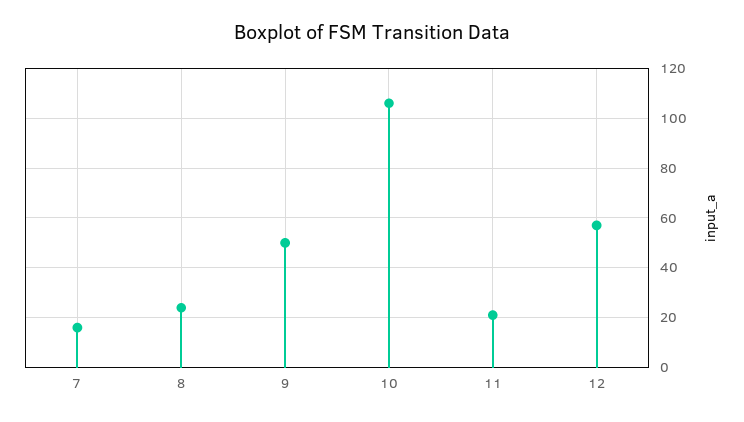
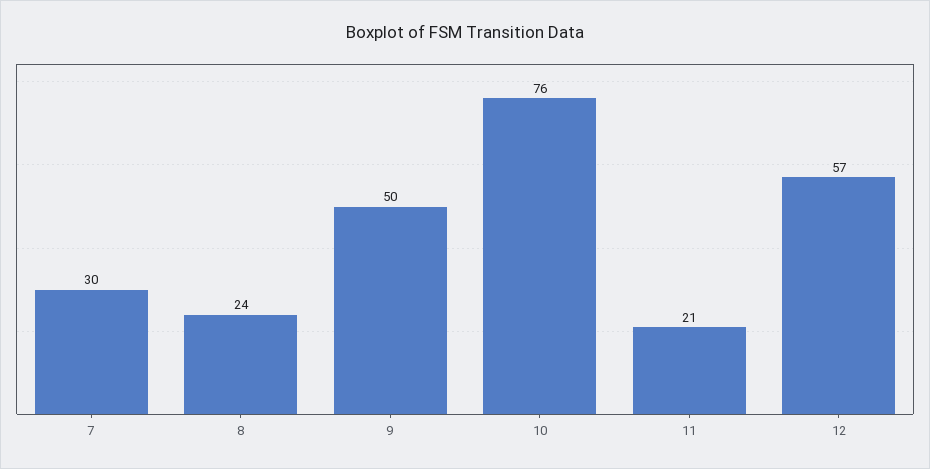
  {
-   "7": 15,
+   "7": 30,
    "8": 24,
    "9": 50,
-   "10": 105,
+   "10": 76,
    "11": 21,
    "12": 57
  }

